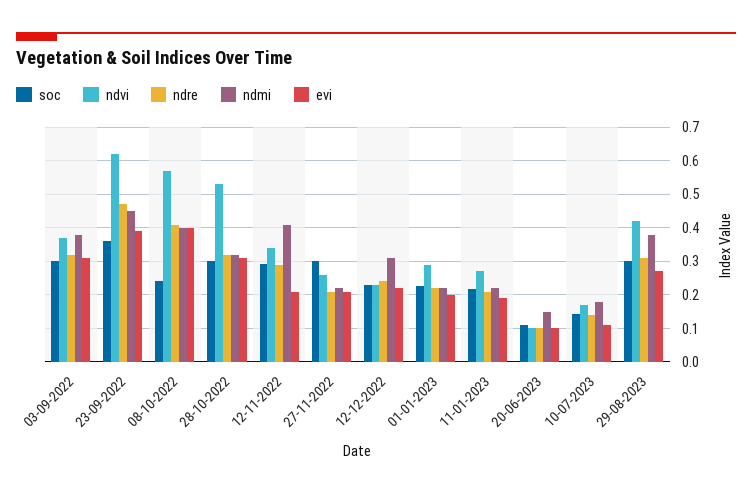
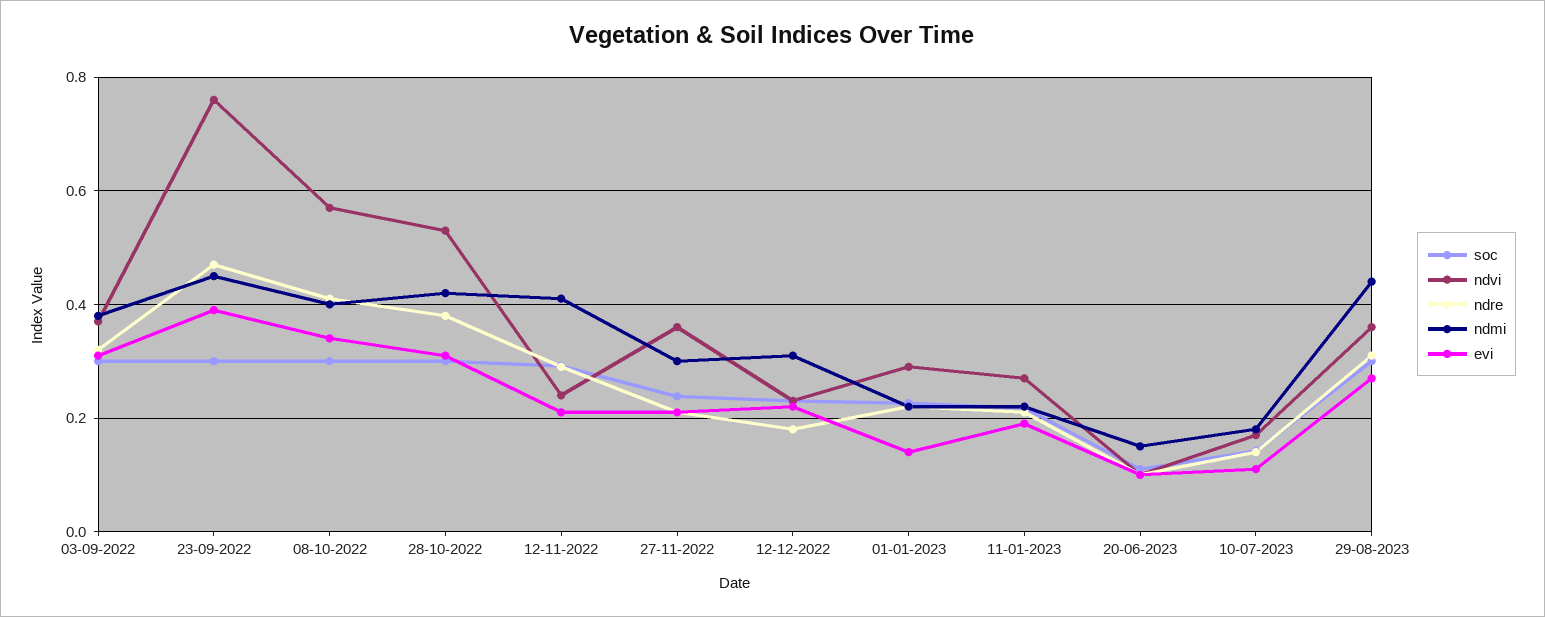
  {
    "soc": {
      "03-09-2022": 0.3,
-     "23-09-2022": 0.36,
+     "23-09-2022": 0.3,
-     "08-10-2022": 0.24,
+     "08-10-2022": 0.3,
      "28-10-2022": 0.3,
      "12-11-2022": 0.3,
-     "27-11-2022": 0.3,
+     "27-11-2022": 0.24,
      "12-12-2022": 0.24,
      "01-01-2023": 0.22,
      "11-01-2023": 0.22,
      "20-06-2023": 0.12,
      "10-07-2023": 0.14,
      "29-08-2023": 0.3
    },
    "ndvi": {
      "03-09-2022": 0.38,
-     "23-09-2022": 0.62,
+     "23-09-2022": 0.76,
      "08-10-2022": 0.58,
      "28-10-2022": 0.54,
-     "12-11-2022": 0.34,
+     "12-11-2022": 0.24,
-     "27-11-2022": 0.26,
+     "27-11-2022": 0.36,
      "12-12-2022": 0.24,
      "01-01-2023": 0.3,
      "11-01-2023": 0.28,
      "20-06-2023": 0.1,
      "10-07-2023": 0.18,
-     "29-08-2023": 0.42
+     "29-08-2023": 0.36
    },
    "ndre": {
      "03-09-2022": 0.32,
      "23-09-2022": 0.48,
      "08-10-2022": 0.42,
-     "28-10-2022": 0.32,
+     "28-10-2022": 0.38,
      "12-11-2022": 0.3,
      "27-11-2022": 0.22,
-     "12-12-2022": 0.24,
+     "12-12-2022": 0.18,
      "01-01-2023": 0.22,
      "11-01-2023": 0.22,
      "20-06-2023": 0.1,
      "10-07-2023": 0.14,
      "29-08-2023": 0.32
    },
    "ndmi": {
      "03-09-2022": 0.38,
      "23-09-2022": 0.46,
      "08-10-2022": 0.4,
-     "28-10-2022": 0.32,
+     "28-10-2022": 0.42,
      "12-11-2022": 0.42,
-     "27-11-2022": 0.22,
+     "27-11-2022": 0.3,
      "12-12-2022": 0.32,
      "01-01-2023": 0.22,
      "11-01-2023": 0.22,
      "20-06-2023": 0.16,
      "10-07-2023": 0.18,
-     "29-08-2023": 0.38
+     "29-08-2023": 0.44
    },
    "evi": {
      "03-09-2022": 0.32,
      "23-09-2022": 0.4,
-     "08-10-2022": 0.4,
+     "08-10-2022": 0.34,
      "28-10-2022": 0.32,
      "12-11-2022": 0.22,
      "27-11-2022": 0.22,
      "12-12-2022": 0.22,
-     "01-01-2023": 0.2,
+     "01-01-2023": 0.14,
      "11-01-2023": 0.2,
      "20-06-2023": 0.1,
      "10-07-2023": 0.12,
      "29-08-2023": 0.28
    }
  }

